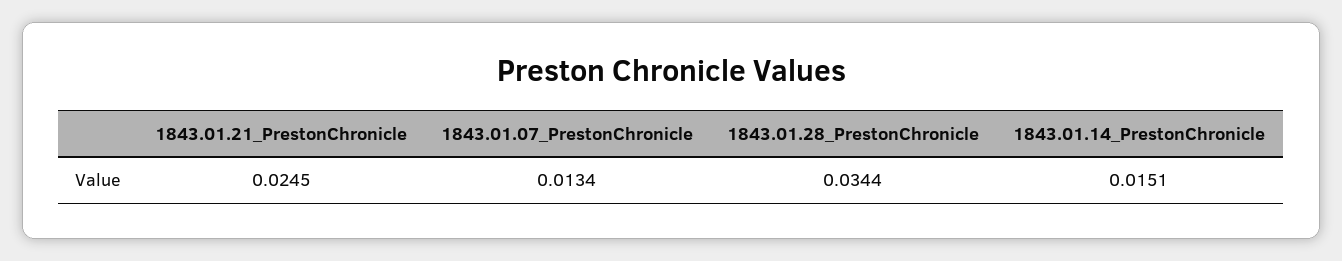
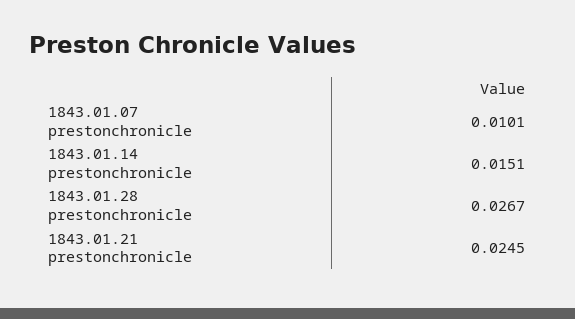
  {
    "1843.01.21_PrestonChronicle": 0.0245,
-   "1843.01.07_PrestonChronicle": 0.0134,
+   "1843.01.07_PrestonChronicle": 0.0101,
-   "1843.01.28_PrestonChronicle": 0.0344,
+   "1843.01.28_PrestonChronicle": 0.0267,
    "1843.01.14_PrestonChronicle": 0.0151
  }

